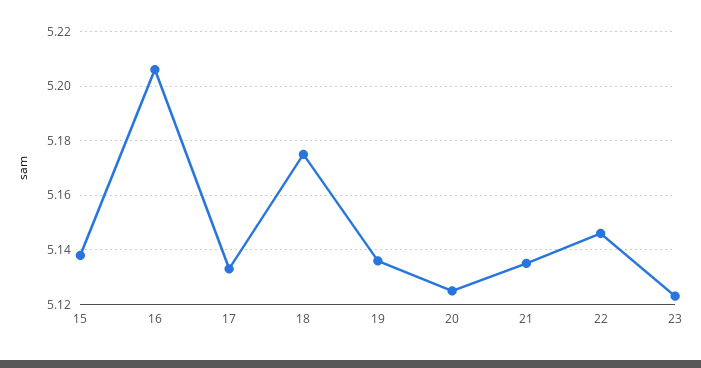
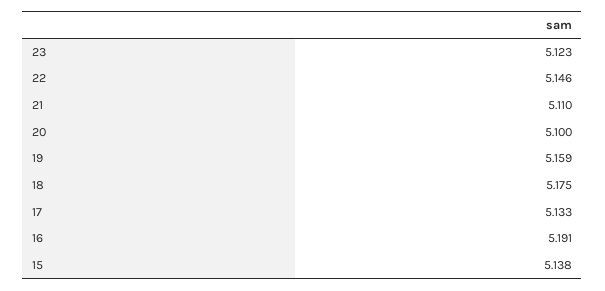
  {
    "15": 5.138,
-   "16": 5.205,
+   "16": 5.191,
    "17": 5.133,
    "18": 5.175,
-   "19": 5.135,
+   "19": 5.159,
-   "20": 5.125,
+   "20": 5.1,
-   "21": 5.135,
+   "21": 5.11,
    "22": 5.146,
    "23": 5.123
  }

